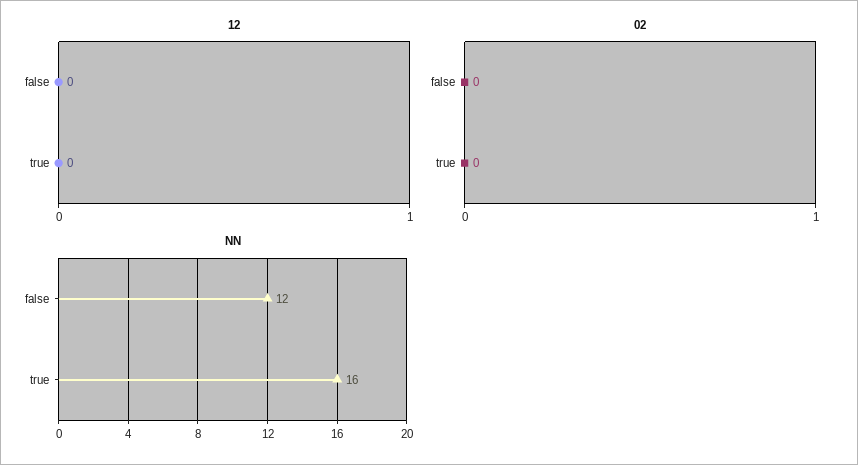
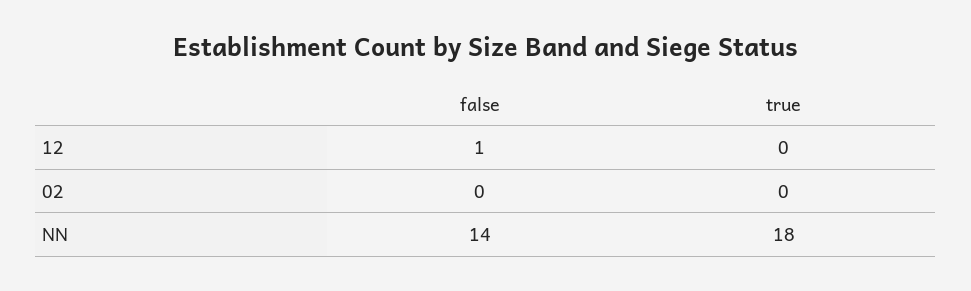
  {
    "12": {
-     "false": 0,
+     "false": 1,
      "true": 0
    },
    "02": {
      "false": 0,
      "true": 0
    },
    "NN": {
-     "false": 12,
+     "false": 14,
-     "true": 16
+     "true": 18
    }
  }

